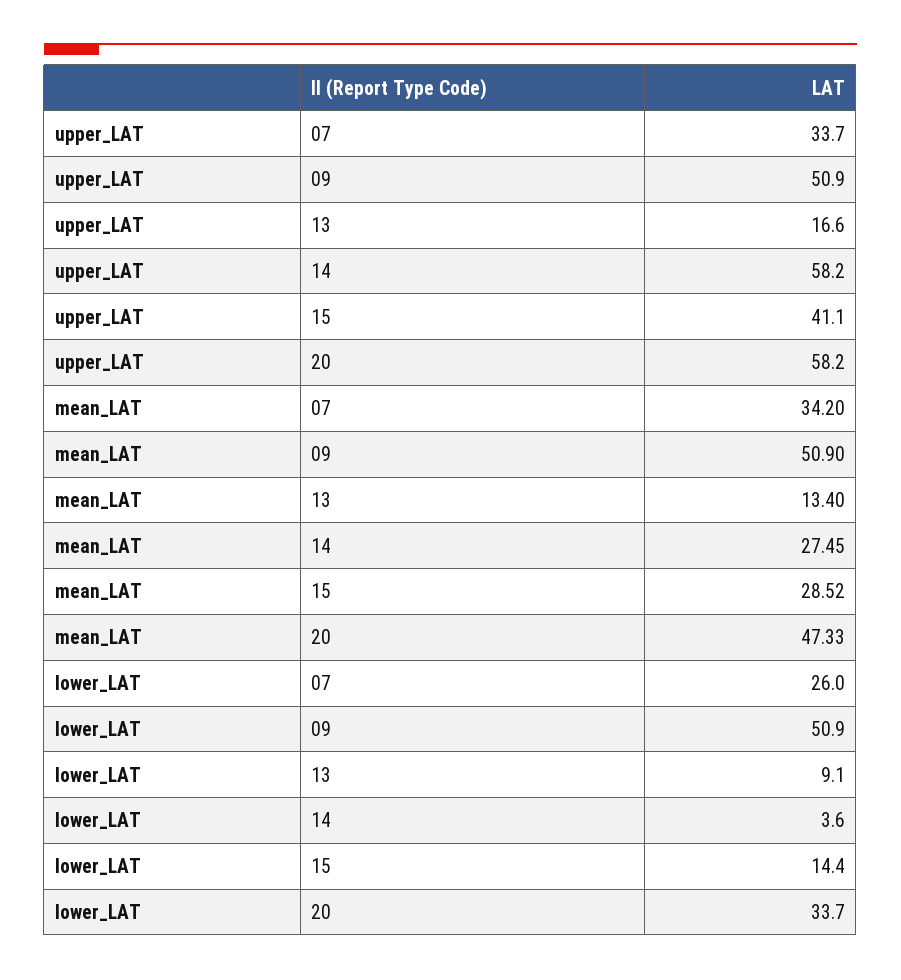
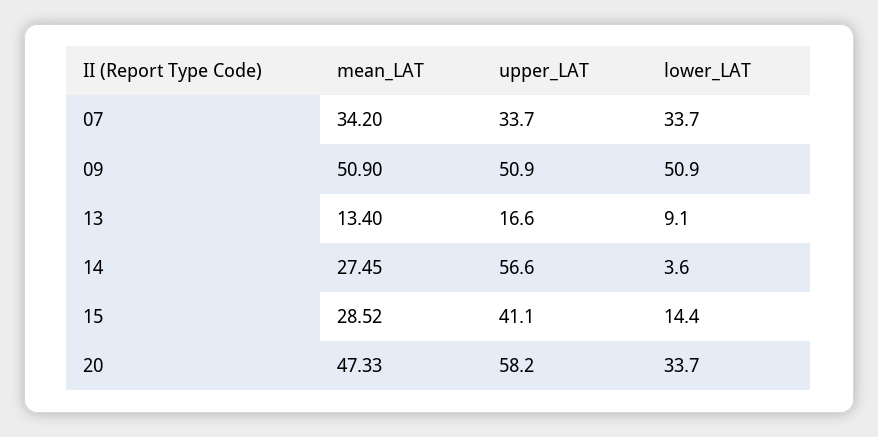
  {
    "upper_LAT": {
      "07": 33.7,
      "09": 50.9,
      "13": 16.6,
-     "14": 58.2,
+     "14": 56.6,
      "15": 41.1,
      "20": 58.2
    },
    "mean_LAT": {
      "07": 34.2,
      "09": 50.9,
      "13": 13.4,
      "14": 27.45,
      "15": 28.52,
      "20": 47.33
    },
    "lower_LAT": {
-     "07": 26,
+     "07": 33.7,
      "09": 50.9,
      "13": 9.1,
      "14": 3.6,
      "15": 14.4,
      "20": 33.7
    }
  }

